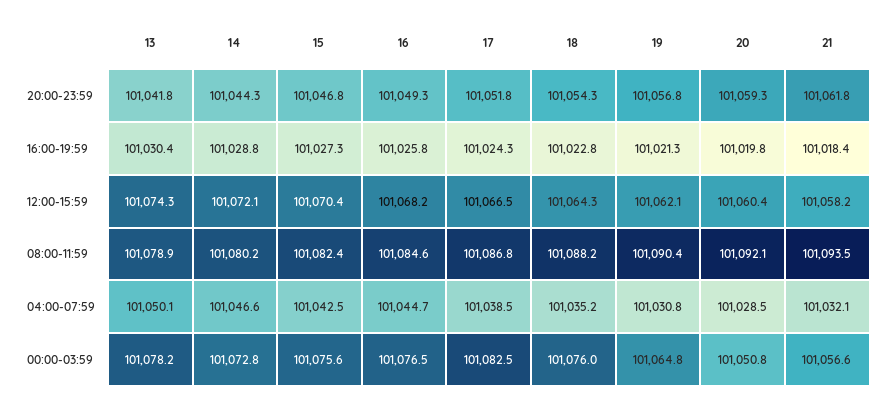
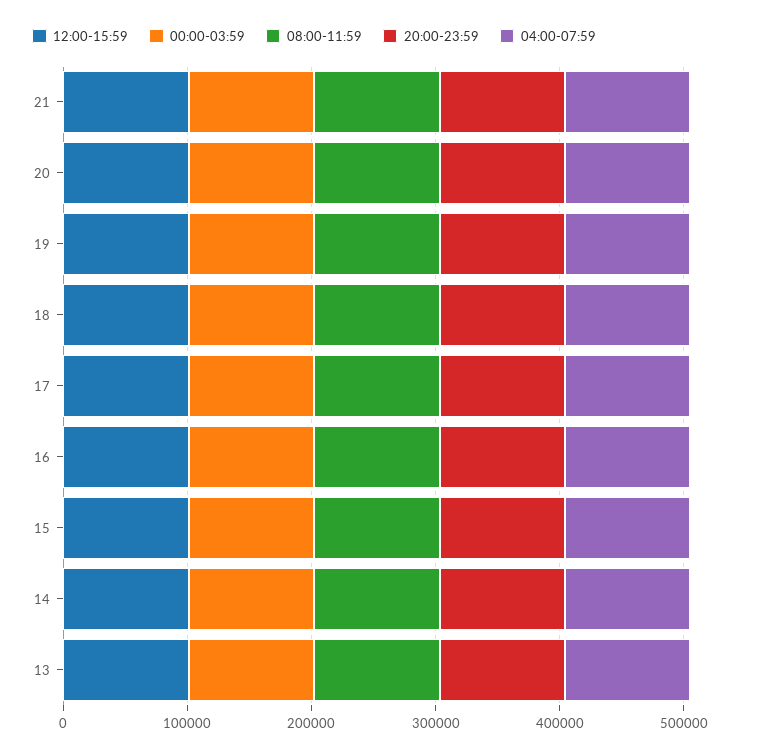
  {
    "20:00-23:59": {
      "13": 101041.8,
      "14": 101044.3,
      "15": 101046.8,
      "16": 101049.3,
      "17": 101051.8,
      "18": 101054.3,
      "19": 101056.8,
      "20": 101059.3,
      "21": 101061.8
    },
-   "16:00-19:59": {
-     "13": 101030.4,
-     "14": 101028.8,
-     "15": 101027.3,
-     "16": 101025.8,
-     "17": 101024.3,
-     "18": 101022.8,
-     "19": 101021.3,
-     "20": 101019.8,
-     "21": 101018.4
-   },
    "12:00-15:59": {
      "13": 101074.3,
      "14": 101072.1,
      "15": 101070.4,
      "16": 101068.2,
      "17": 101066.5,
      "18": 101064.3,
      "19": 101062.1,
      "20": 101060.4,
      "21": 101058.2
    },
    "08:00-11:59": {
      "13": 101078.9,
      "14": 101080.2,
      "15": 101082.4,
      "16": 101084.6,
      "17": 101086.8,
      "18": 101088.2,
      "19": 101090.4,
      "20": 101092.1,
      "21": 101093.5
    },
    "04:00-07:59": {
      "13": 101050.1,
      "14": 101046.6,
      "15": 101042.5,
      "16": 101044.7,
      "17": 101038.5,
      "18": 101035.2,
      "19": 101030.8,
      "20": 101028.5,
      "21": 101032.1
    },
    "00:00-03:59": {
      "13": 101078.2,
      "14": 101072.8,
      "15": 101075.6,
      "16": 101076.5,
      "17": 101082.5,
      "18": 101076,
      "19": 101064.8,
      "20": 101050.8,
      "21": 101056.6
    }
  }

